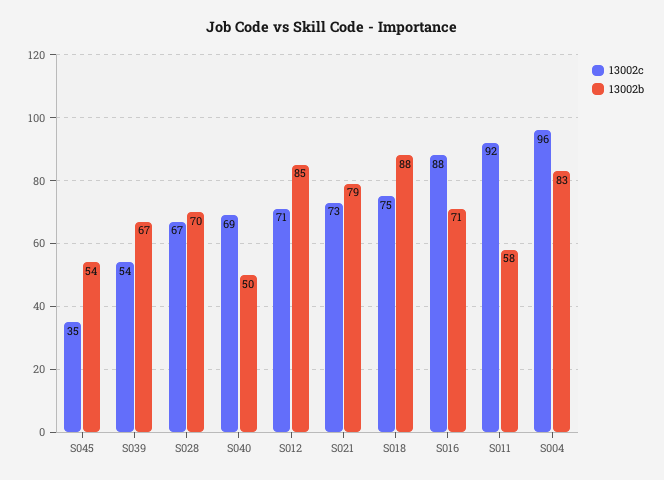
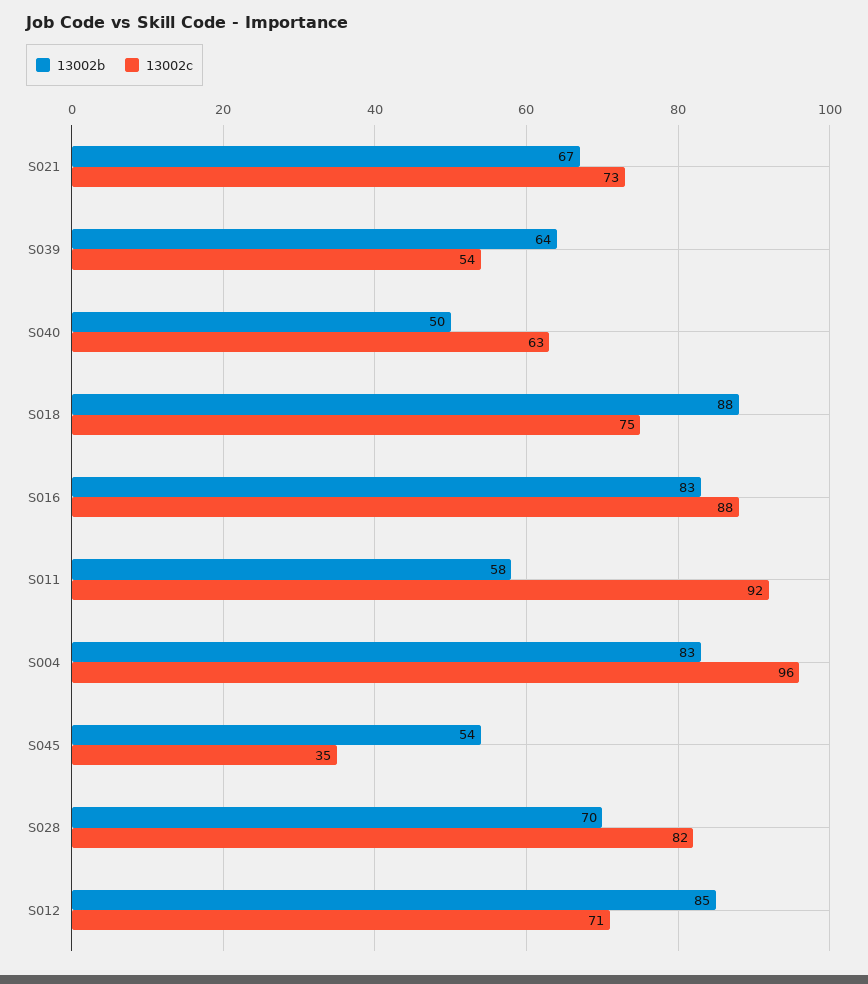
  {
    "13002c": {
      "S045": 35,
      "S039": 54,
-     "S028": 67,
+     "S028": 82,
-     "S040": 69,
+     "S040": 63,
      "S012": 71,
      "S021": 73,
      "S018": 75,
      "S016": 88,
      "S011": 92,
      "S004": 96
    },
    "13002b": {
      "S045": 54,
-     "S039": 67,
+     "S039": 64,
      "S028": 70,
      "S040": 50,
      "S012": 85,
-     "S021": 79,
+     "S021": 67,
      "S018": 88,
-     "S016": 71,
+     "S016": 83,
      "S011": 58,
      "S004": 83
    }
  }

